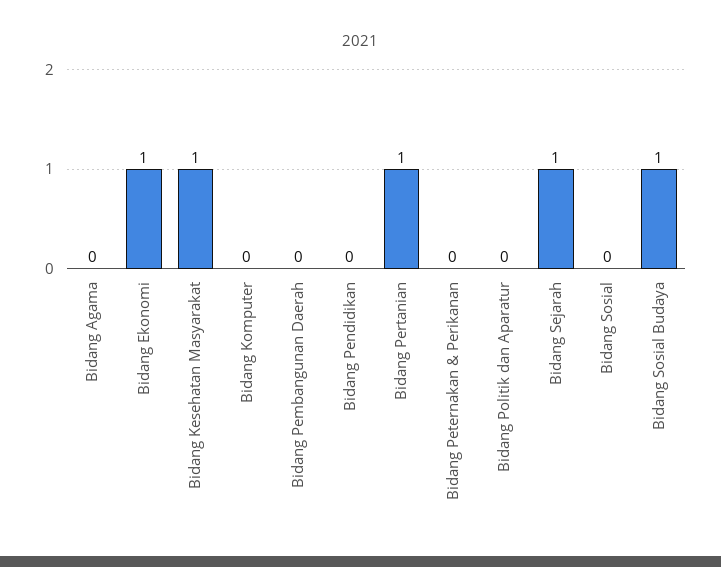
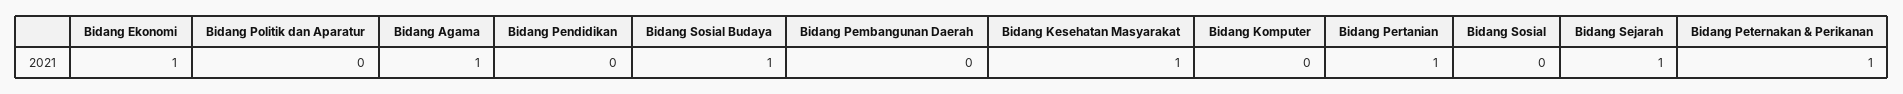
  {
-   "Bidang Agama": 0,
+   "Bidang Agama": 1,
    "Bidang Ekonomi": 1,
    "Bidang Kesehatan Masyarakat": 1,
    "Bidang Komputer": 0,
    "Bidang Pembangunan Daerah": 0,
    "Bidang Pendidikan": 0,
    "Bidang Pertanian": 1,
-   "Bidang Peternakan & Perikanan": 0,
+   "Bidang Peternakan & Perikanan": 1,
    "Bidang Politik dan Aparatur": 0,
    "Bidang Sejarah": 1,
    "Bidang Sosial": 0,
    "Bidang Sosial Budaya": 1
  }

